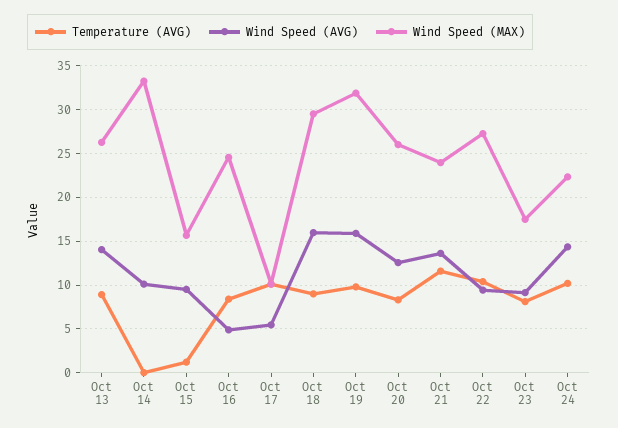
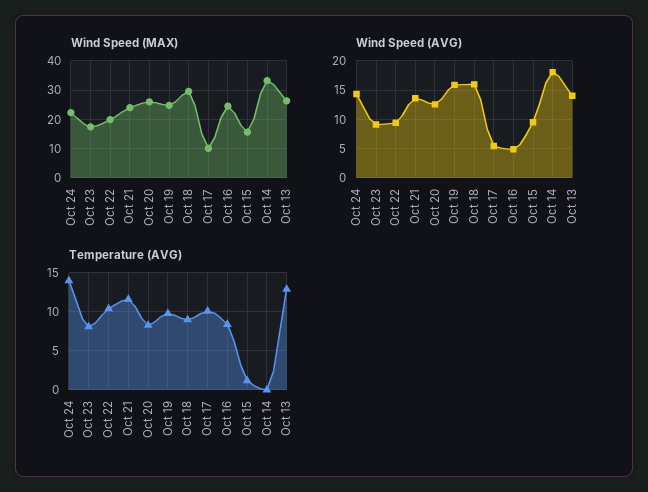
  {
    "Temperature (AVG)": {
-     "Oct 13": 9,
+     "Oct 13": 13,
      "Oct 14": 0,
      "Oct 15": 1,
      "Oct 16": 8,
      "Oct 17": 10,
      "Oct 18": 9,
      "Oct 19": 10,
      "Oct 20": 8,
      "Oct 21": 12,
      "Oct 22": 10,
      "Oct 23": 8,
-     "Oct 24": 10
+     "Oct 24": 14
    },
    "Wind Speed (AVG)": {
      "Oct 13": 14,
-     "Oct 14": 10,
+     "Oct 14": 17.5,
      "Oct 15": 10,
      "Oct 16": 5,
      "Oct 17": 5,
      "Oct 18": 16,
      "Oct 19": 16,
      "Oct 20": 13,
      "Oct 21": 14,
      "Oct 22": 9,
      "Oct 23": 9,
      "Oct 24": 14
    },
    "Wind Speed (MAX)": {
      "Oct 13": 26,
      "Oct 14": 33,
      "Oct 15": 16,
      "Oct 16": 25,
      "Oct 17": 10,
      "Oct 18": 30,
-     "Oct 19": 32,
+     "Oct 19": 25,
      "Oct 20": 26,
      "Oct 21": 24,
-     "Oct 22": 27,
+     "Oct 22": 20,
      "Oct 23": 17,
      "Oct 24": 22
    }
  }

